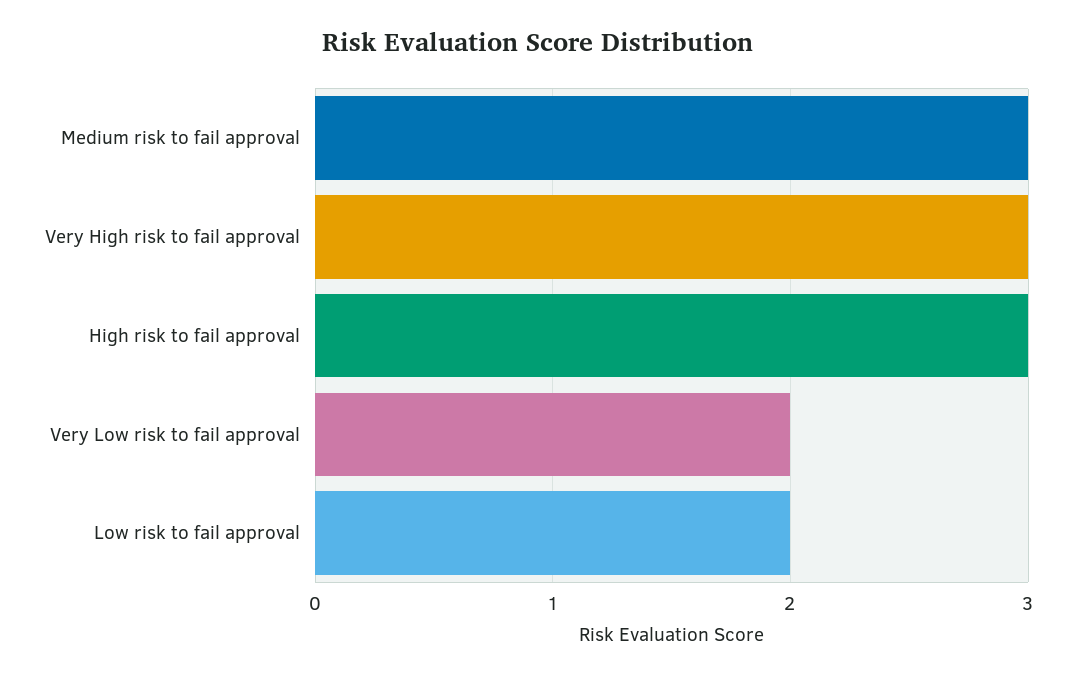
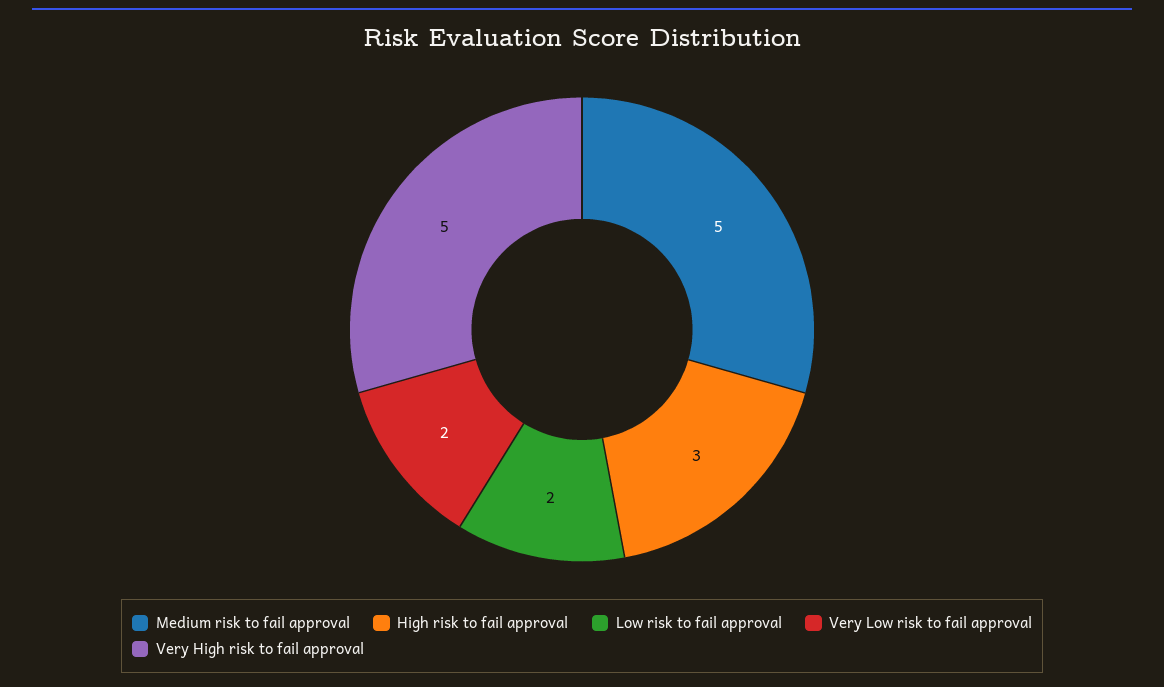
  {
-   "Medium risk to fail approval": 3,
+   "Medium risk to fail approval": 5,
-   "Very High risk to fail approval": 3,
+   "Very High risk to fail approval": 5,
    "High risk to fail approval": 3,
    "Very Low risk to fail approval": 2,
    "Low risk to fail approval": 2
  }

